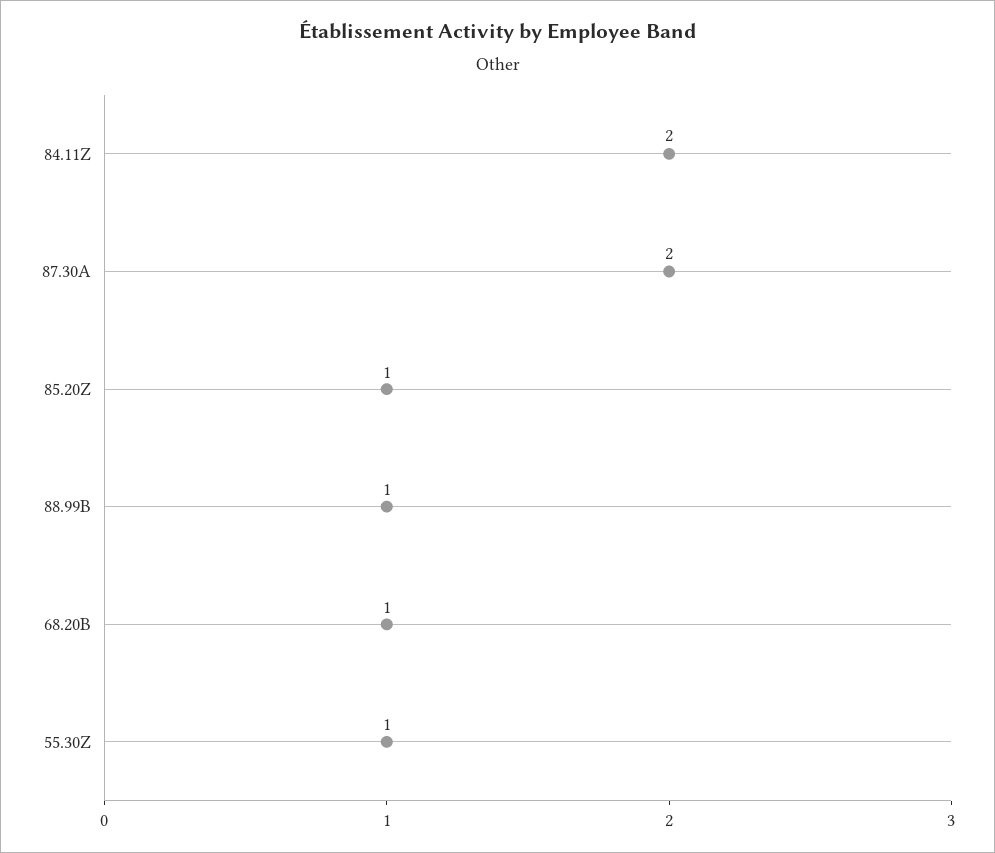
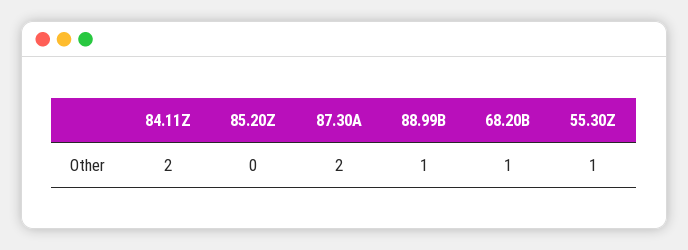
  {
    "84.11Z": 2,
    "87.30A": 2,
-   "85.20Z": 1,
+   "85.20Z": 0,
    "88.99B": 1,
    "68.20B": 1,
    "55.30Z": 1
  }

